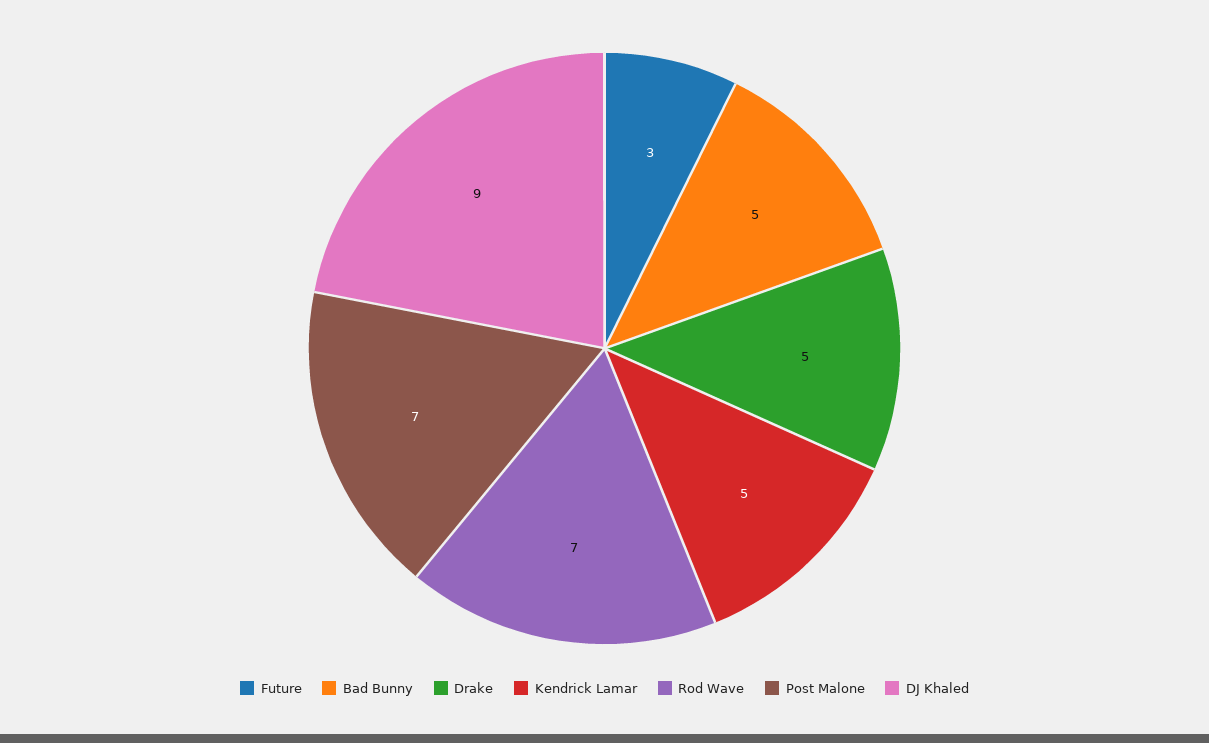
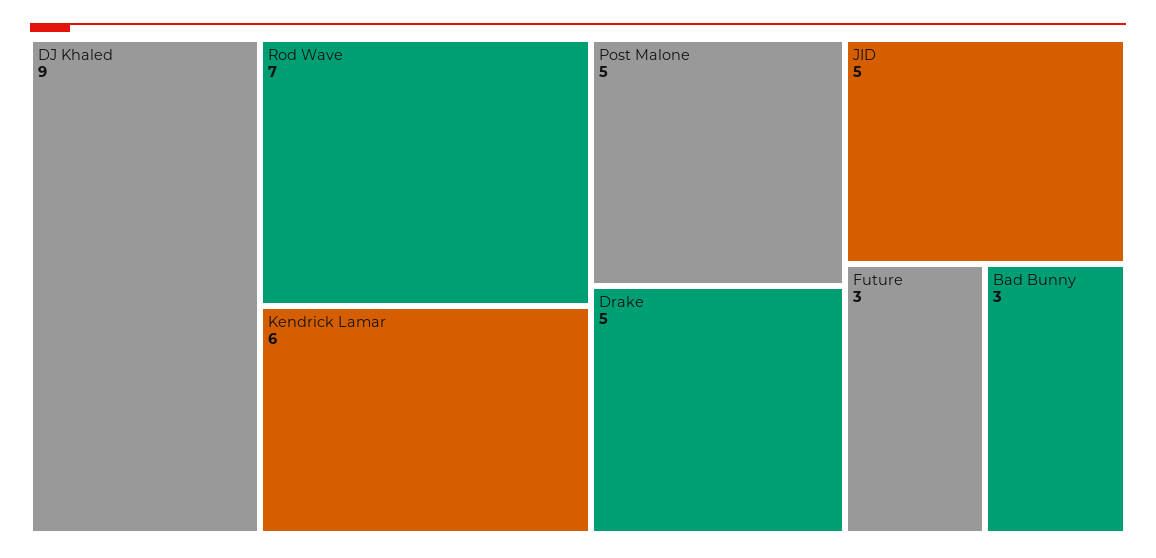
  {
    "Future": 3,
-   "Bad Bunny": 5,
+   "Bad Bunny": 3,
    "Drake": 5,
-   "Kendrick Lamar": 5,
+   "Kendrick Lamar": 6,
    "Rod Wave": 7,
-   "Post Malone": 7,
+   "Post Malone": 5,
-   "DJ Khaled": 9
+   "DJ Khaled": 9,
+   "JID": 5
  }

